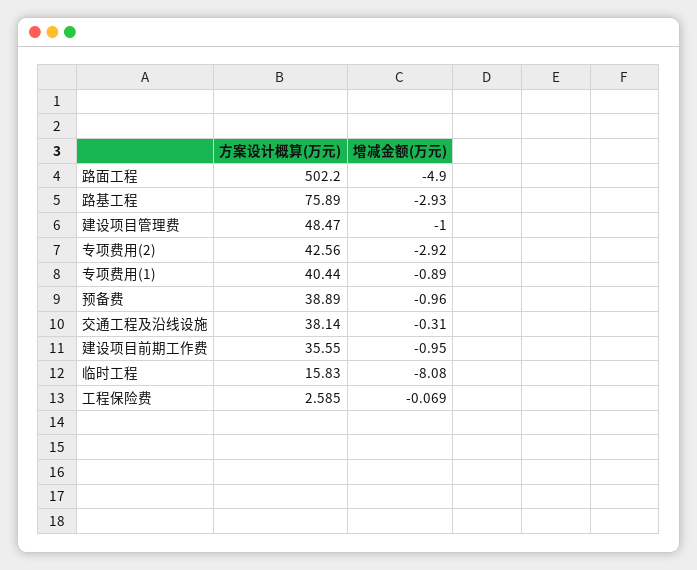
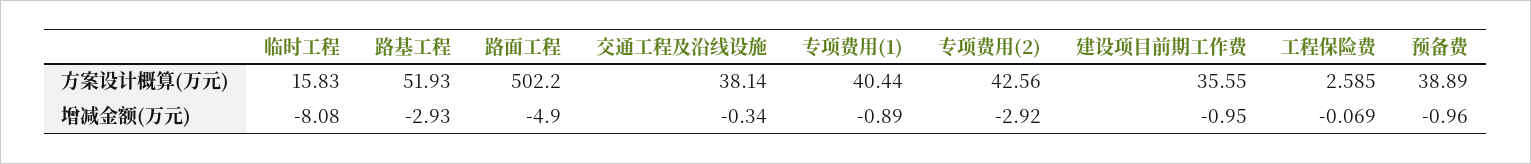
  {
    "方案设计概算(万元)": {
      "路面工程": 502.2,
-     "路基工程": 75.89,
+     "路基工程": 51.93,
-     "建设项目管理费": 48.47,
      "专项费用(2)": 42.56,
      "专项费用(1)": 40.44,
      "预备费": 38.89,
      "交通工程及沿线设施": 38.14,
      "建设项目前期工作费": 35.55,
      "临时工程": 15.83,
      "工程保险费": 2.585
    },
    "增减金额(万元)": {
      "路面工程": -4.9,
      "路基工程": -2.93,
-     "建设项目管理费": -1,
      "专项费用(2)": -2.92,
      "专项费用(1)": -0.89,
      "预备费": -0.96,
-     "交通工程及沿线设施": -0.31,
+     "交通工程及沿线设施": -0.34,
      "建设项目前期工作费": -0.95,
      "临时工程": -8.08,
      "工程保险费": -0.069
    }
  }

